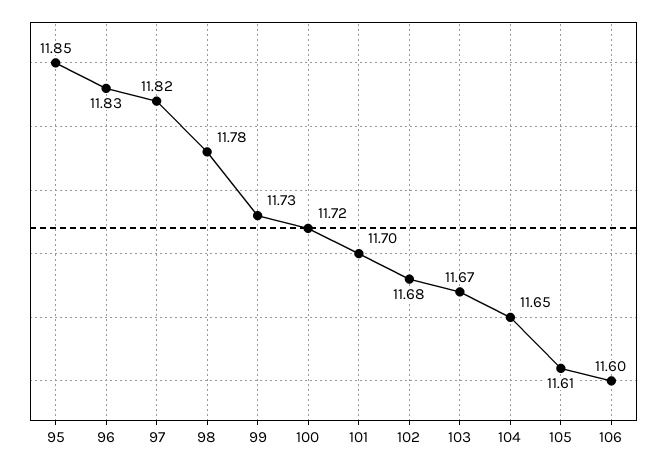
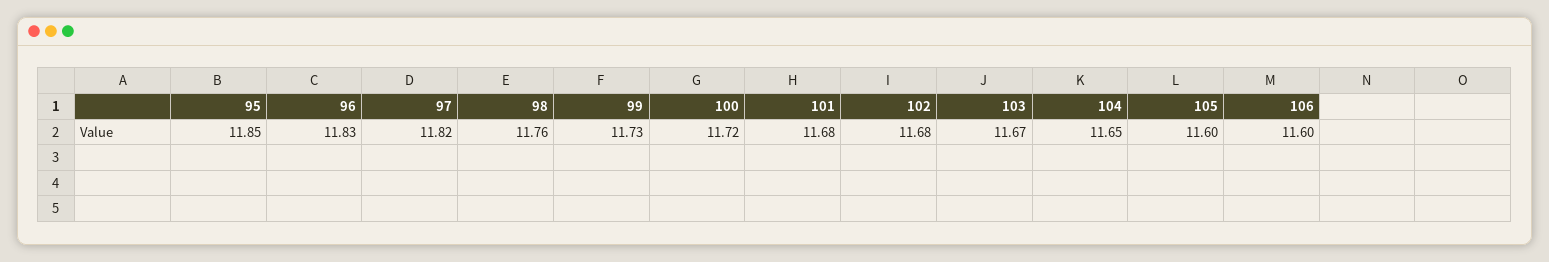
  {
    "95": 11.85,
    "96": 11.83,
    "97": 11.82,
-   "98": 11.78,
+   "98": 11.76,
    "99": 11.73,
    "100": 11.72,
-   "101": 11.7,
+   "101": 11.68,
    "102": 11.68,
    "103": 11.67,
    "104": 11.65,
-   "105": 11.61,
+   "105": 11.6,
    "106": 11.6
  }

